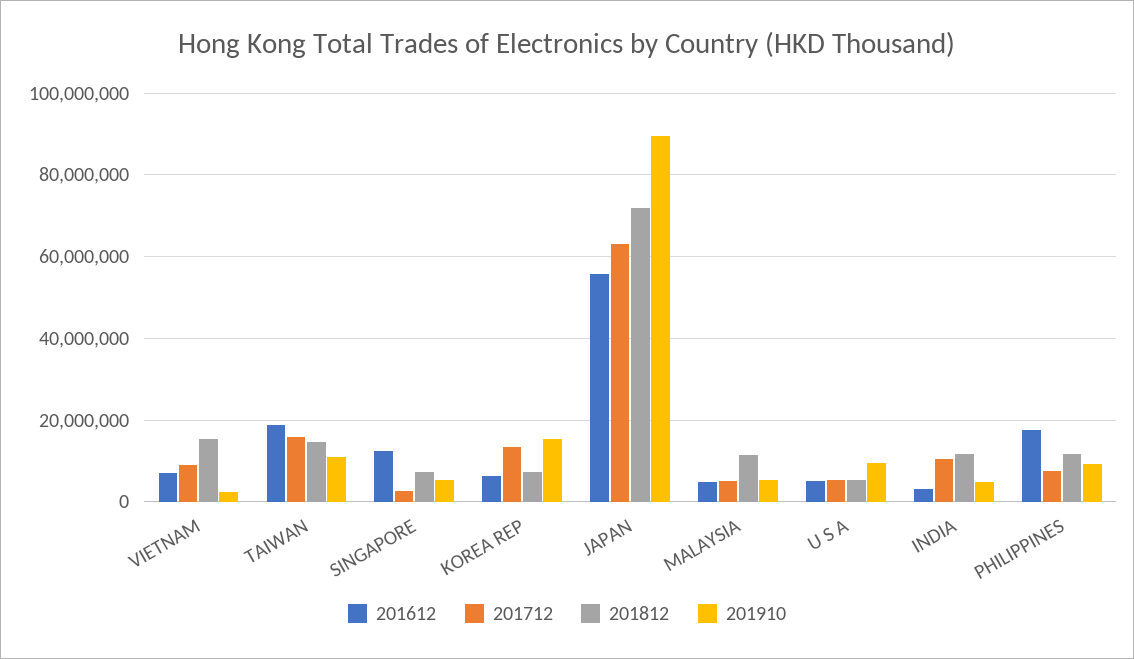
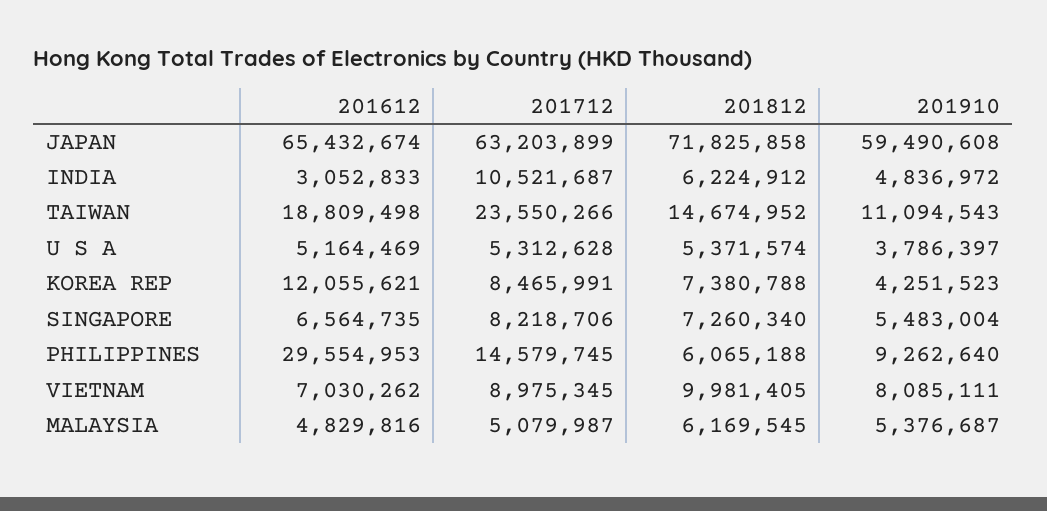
  {
    "201612": {
      "VIETNAM": 7030262,
      "TAIWAN": 18809498,
-     "SINGAPORE": 12000000,
+     "SINGAPORE": 6564735,
-     "KOREA REP": 6000000,
+     "KOREA REP": 12055621,
-     "JAPAN": 56000000,
+     "JAPAN": 65432674,
      "MALAYSIA": 4829816,
      "U S A": 5164469,
      "INDIA": 3052833,
-     "PHILIPPINES": 18000000
+     "PHILIPPINES": 29554953
    },
    "201712": {
      "VIETNAM": 8975345,
-     "TAIWAN": 16000000,
+     "TAIWAN": 23550266,
-     "SINGAPORE": 2000000,
+     "SINGAPORE": 8218706,
-     "KOREA REP": 14000000,
+     "KOREA REP": 8465991,
      "JAPAN": 63203899,
      "MALAYSIA": 5079987,
      "U S A": 5312628,
      "INDIA": 10521687,
-     "PHILIPPINES": 8000000
+     "PHILIPPINES": 14579745
    },
    "201812": {
-     "VIETNAM": 16000000,
+     "VIETNAM": 9981405,
      "TAIWAN": 14674952,
      "SINGAPORE": 7260340,
      "KOREA REP": 7380788,
      "JAPAN": 71825858,
-     "MALAYSIA": 12000000,
+     "MALAYSIA": 6169545,
      "U S A": 5371574,
-     "INDIA": 12000000,
+     "INDIA": 6224912,
-     "PHILIPPINES": 12000000
+     "PHILIPPINES": 6065188
    },
    "201910": {
-     "VIETNAM": 2000000,
+     "VIETNAM": 8085111,
      "TAIWAN": 11094543,
      "SINGAPORE": 5483004,
-     "KOREA REP": 16000000,
+     "KOREA REP": 4251523,
-     "JAPAN": 90000000,
+     "JAPAN": 59490608,
      "MALAYSIA": 5376687,
-     "U S A": 10000000,
+     "U S A": 3786397,
      "INDIA": 4836972,
      "PHILIPPINES": 9262640
    }
  }

